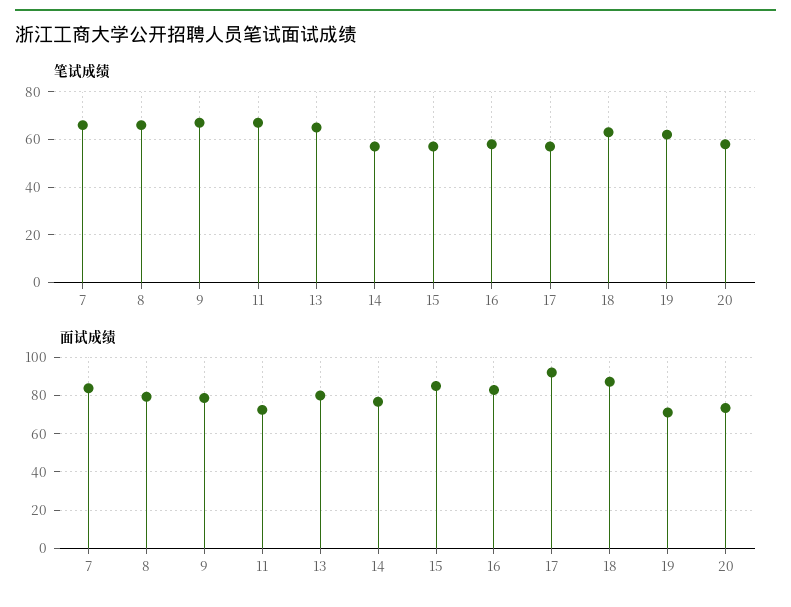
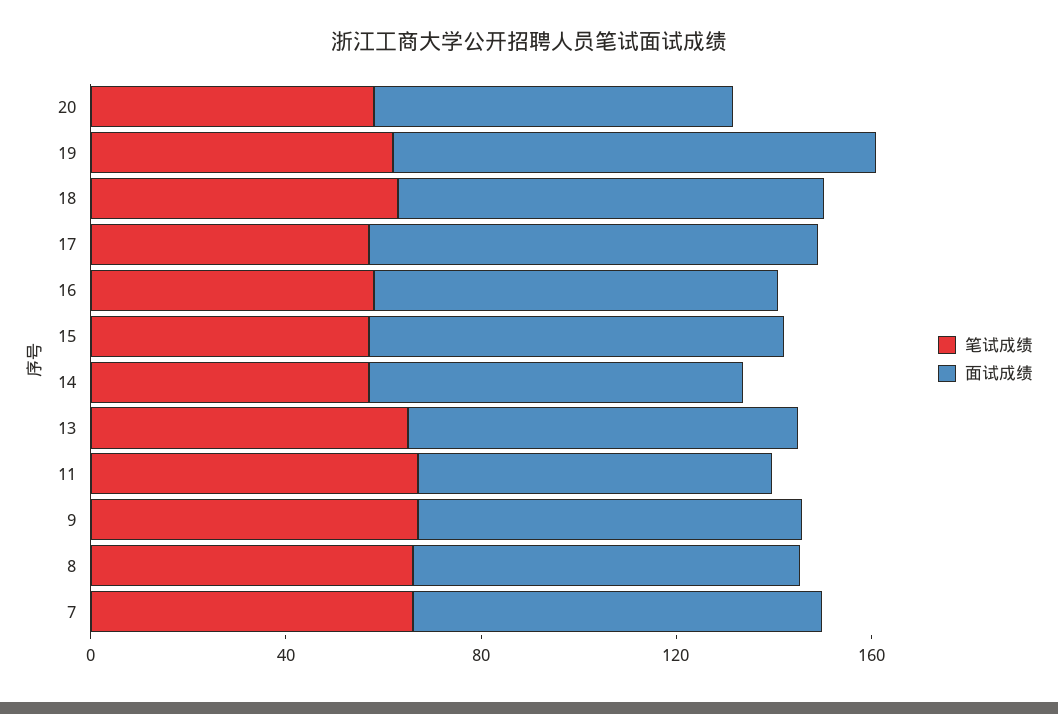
  {
    "笔试成绩": {
      "7": 65,
      "8": 65,
      "9": 65,
      "11": 65,
      "13": 65,
      "14": 55,
      "15": 55,
      "16": 60,
      "17": 55,
      "18": 65,
      "19": 60,
      "20": 60
    },
    "面试成绩": {
      "7": 85,
      "8": 80,
      "9": 80,
      "11": 75,
      "13": 80,
      "14": 75,
      "15": 85,
      "16": 85,
      "17": 90,
      "18": 85,
-     "19": 70,
+     "19": 100,
      "20": 75
    }
  }

